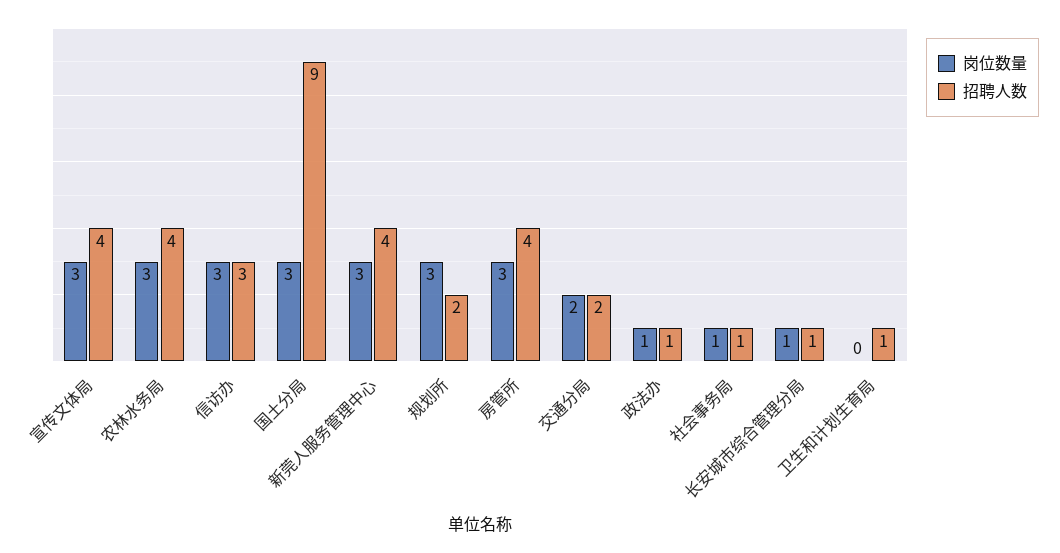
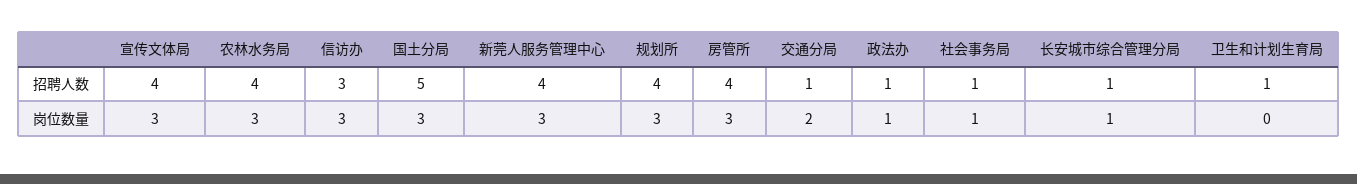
  {
    "岗位数量": {
      "宣传文体局": 3,
      "农林水务局": 3,
      "信访办": 3,
      "国土分局": 3,
      "新莞人服务管理中心": 3,
      "规划所": 3,
      "房管所": 3,
      "交通分局": 2,
      "政法办": 1,
      "社会事务局": 1,
      "长安城市综合管理分局": 1,
      "卫生和计划生育局": 0
    },
    "招聘人数": {
      "宣传文体局": 4,
      "农林水务局": 4,
      "信访办": 3,
-     "国土分局": 9,
+     "国土分局": 5,
      "新莞人服务管理中心": 4,
-     "规划所": 2,
+     "规划所": 4,
      "房管所": 4,
-     "交通分局": 2,
+     "交通分局": 1,
      "政法办": 1,
      "社会事务局": 1,
      "长安城市综合管理分局": 1,
      "卫生和计划生育局": 1
    }
  }

